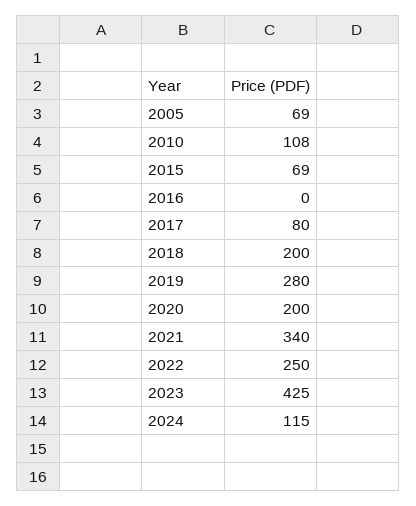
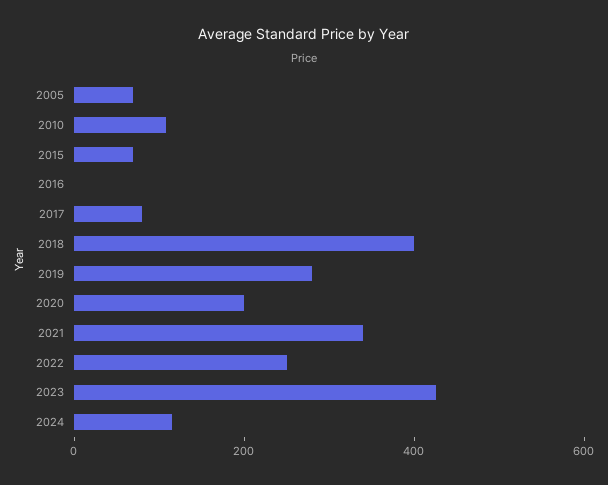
  {
    "2005": 69,
    "2010": 108,
    "2015": 69,
    "2016": 0,
    "2017": 80,
-   "2018": 200,
+   "2018": 400,
    "2019": 280,
    "2020": 200,
    "2021": 340,
    "2022": 250,
    "2023": 425,
    "2024": 115
  }

